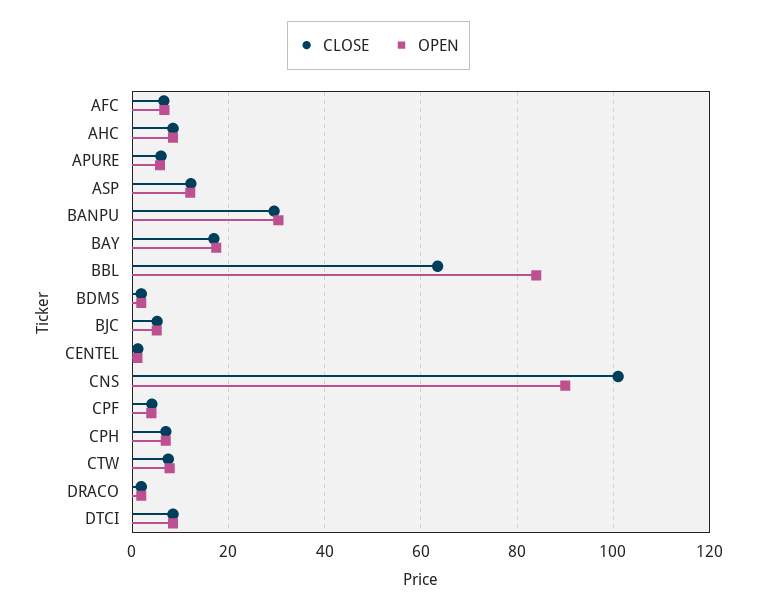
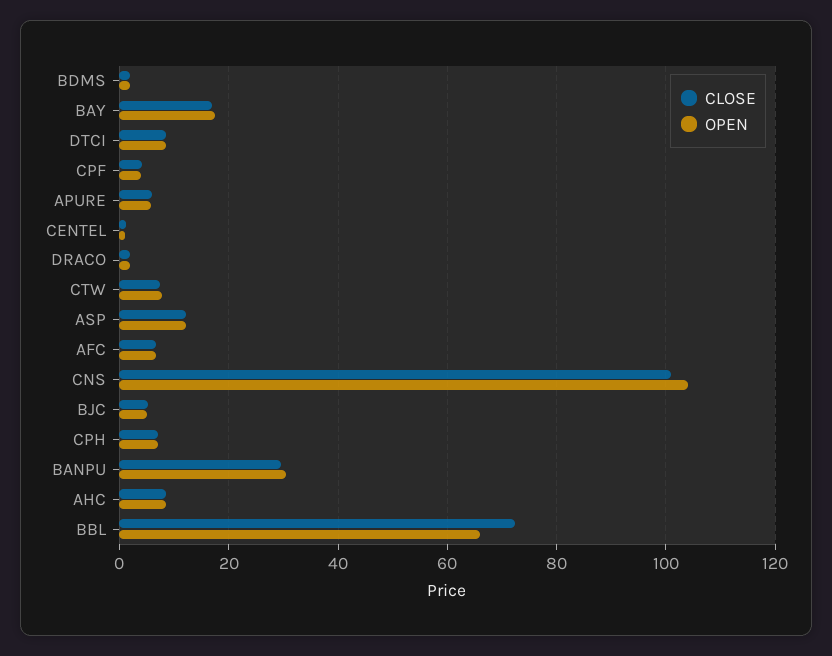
  {
    "CLOSE": {
      "AFC": 6,
      "AHC": 8,
      "APURE": 6,
      "ASP": 12,
      "BANPU": 30,
      "BAY": 18,
-     "BBL": 64,
+     "BBL": 72,
      "BDMS": 2,
      "BJC": 6,
      "CENTEL": 2,
      "CNS": 102,
      "CPF": 4,
      "CPH": 8,
      "CTW": 8,
      "DRACO": 2,
      "DTCI": 8
    },
    "OPEN": {
      "AFC": 6,
      "AHC": 8,
      "APURE": 6,
      "ASP": 12,
      "BANPU": 30,
      "BAY": 18,
-     "BBL": 84,
+     "BBL": 66,
      "BDMS": 2,
      "BJC": 6,
      "CENTEL": 2,
-     "CNS": 90,
+     "CNS": 104,
      "CPF": 4,
      "CPH": 8,
      "CTW": 8,
      "DRACO": 2,
      "DTCI": 8
    }
  }

